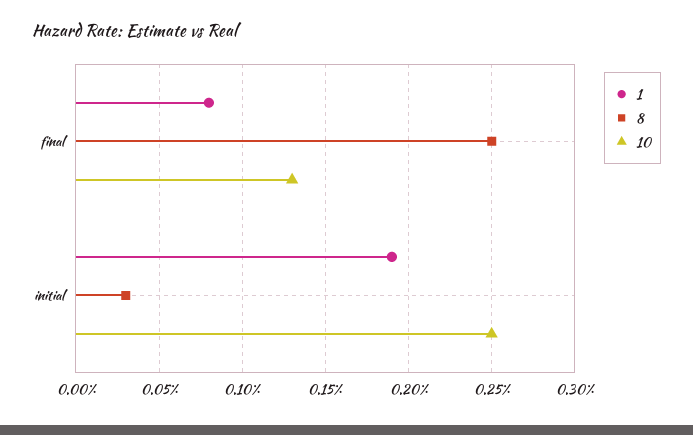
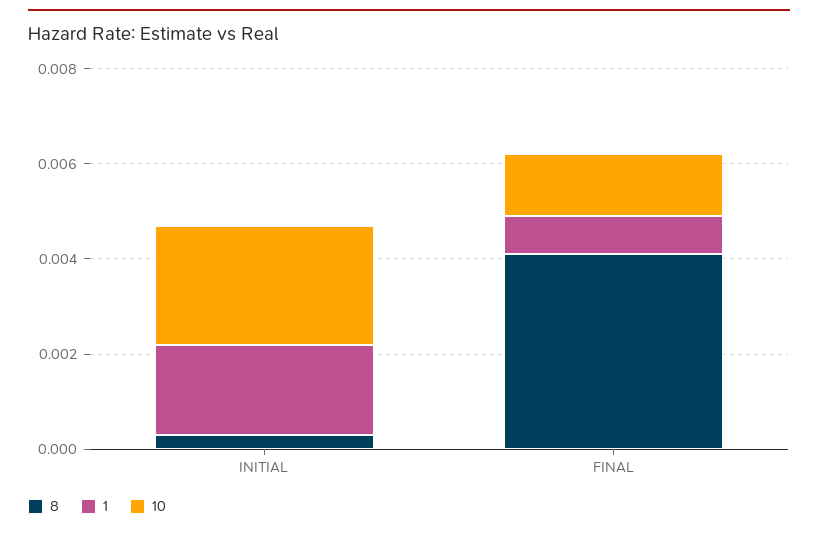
  {
    "1": {
      "final": 0.0008,
      "initial": 0.0019
    },
    "8": {
-     "final": 0.0025,
+     "final": 0.004,
      "initial": 0.0003
    },
    "10": {
      "final": 0.0013,
      "initial": 0.0025
    }
  }

